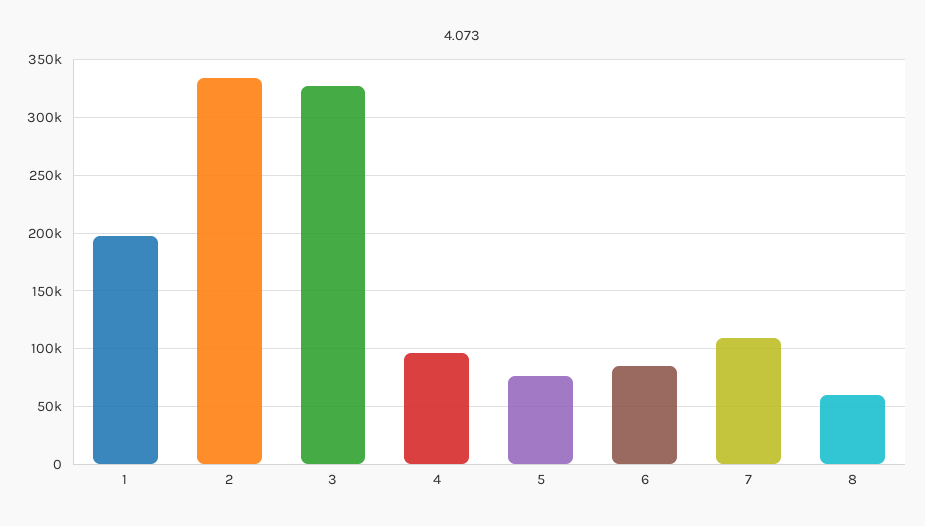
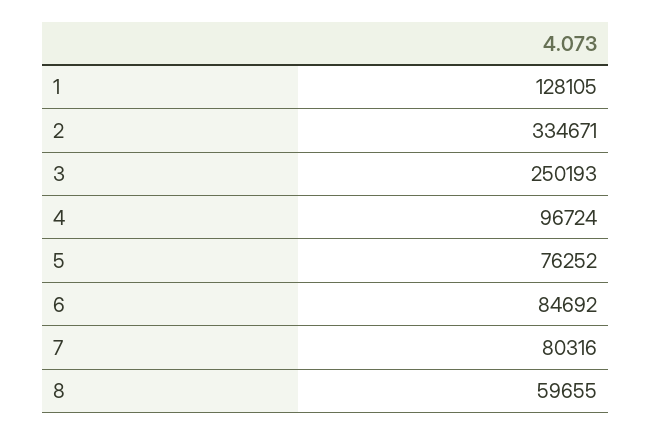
  {
-   "1": 200000,
+   "1": 128105,
    "2": 334671,
-   "3": 330000,
+   "3": 250193,
    "4": 96724,
    "5": 76252,
    "6": 84692,
-   "7": 110000,
+   "7": 80316,
    "8": 59655
  }

